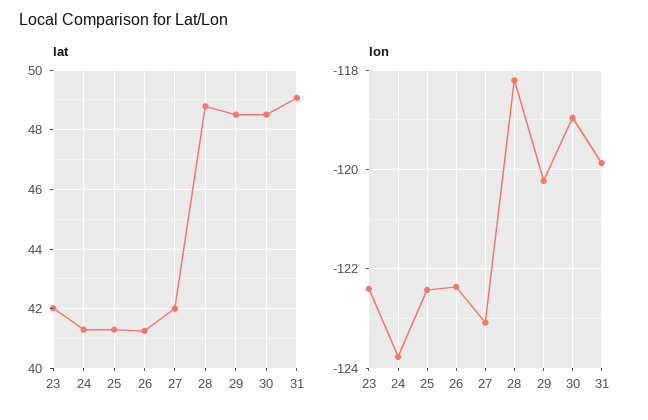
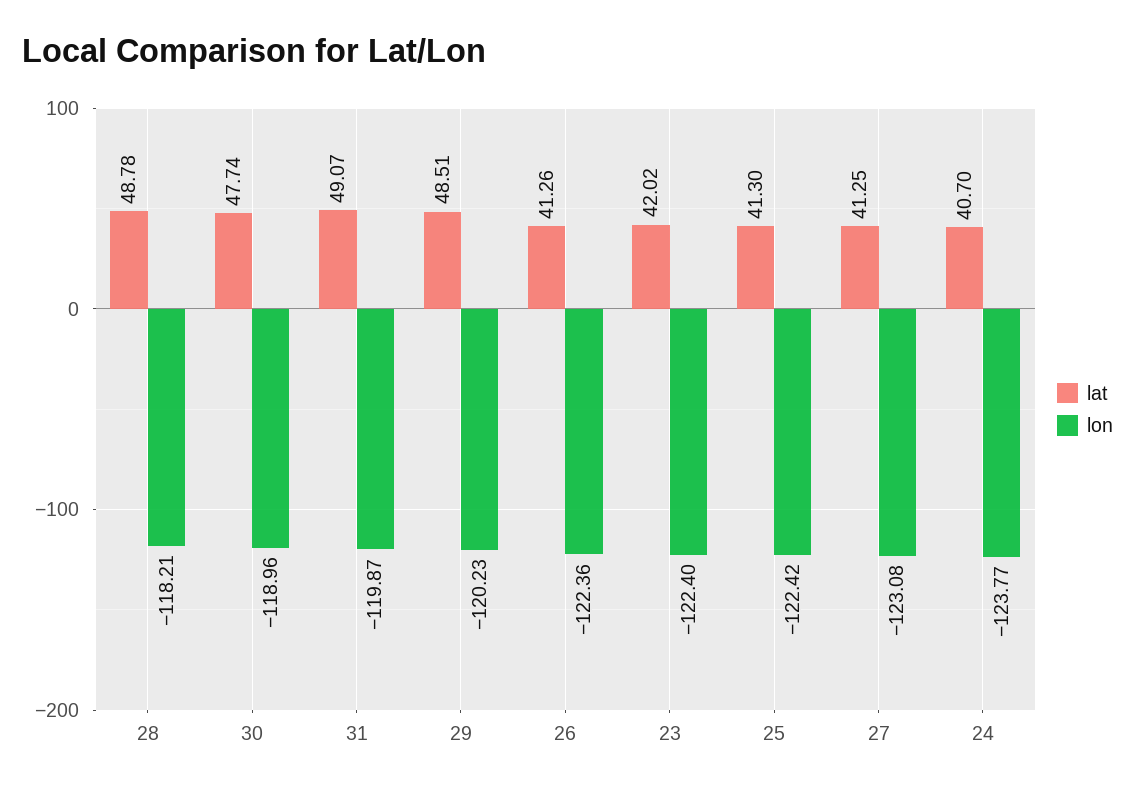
  {
    "lat": {
      "23": 42.02,
-     "24": 41.25,
+     "24": 40.7,
      "25": 41.3,
      "26": 41.26,
-     "27": 42,
+     "27": 41.25,
      "28": 48.78,
      "29": 48.51,
-     "30": 48.5,
+     "30": 47.74,
      "31": 49.07
    },
    "lon": {
      "23": -122.4,
      "24": -123.77,
      "25": -122.42,
      "26": -122.36,
      "27": -123.08,
      "28": -118.21,
      "29": -120.23,
      "30": -118.96,
      "31": -119.87
    }
  }

